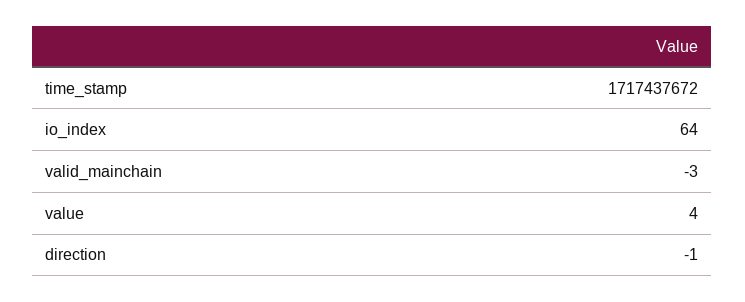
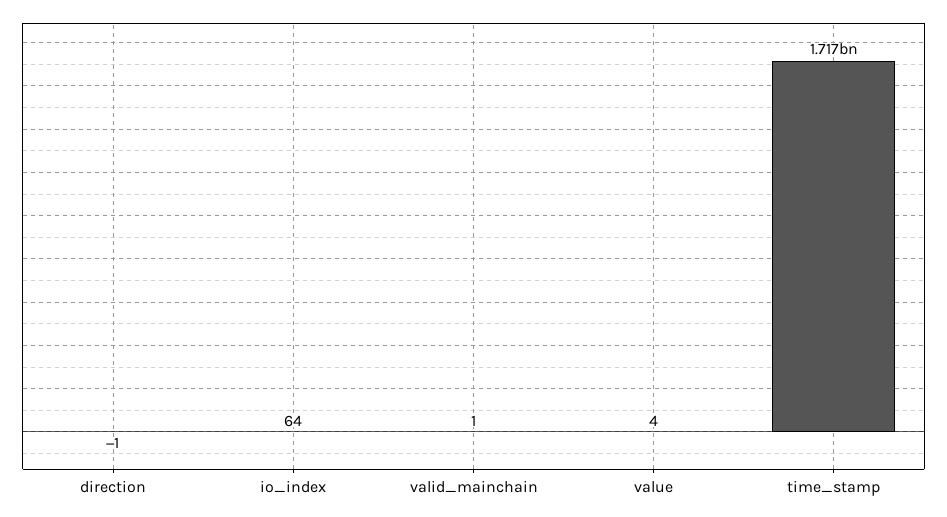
  {
    "time_stamp": 1717437672,
    "io_index": 64,
-   "valid_mainchain": -3,
+   "valid_mainchain": 1,
    "value": 4,
    "direction": -1
  }

